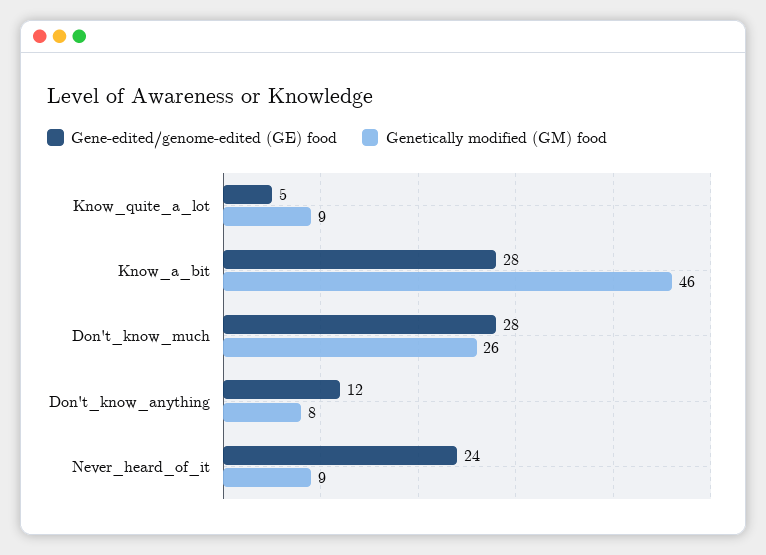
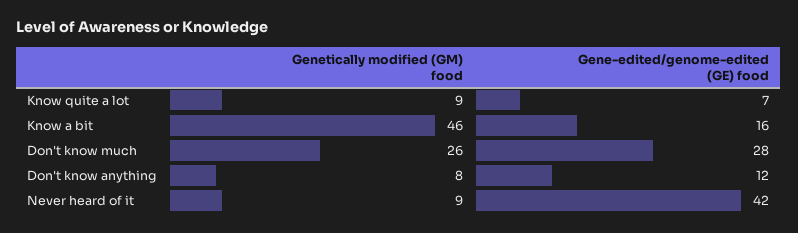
  {
    "Gene-edited/genome-edited (GE) food": {
-     "Know_quite_a_lot": 5,
+     "Know_quite_a_lot": 7,
-     "Know_a_bit": 28,
+     "Know_a_bit": 16,
      "Don't_know_much": 28,
      "Don't_know_anything": 12,
-     "Never_heard_of_it": 24
+     "Never_heard_of_it": 42
    },
    "Genetically modified (GM) food": {
      "Know_quite_a_lot": 9,
      "Know_a_bit": 46,
      "Don't_know_much": 26,
      "Don't_know_anything": 8,
      "Never_heard_of_it": 9
    }
  }

